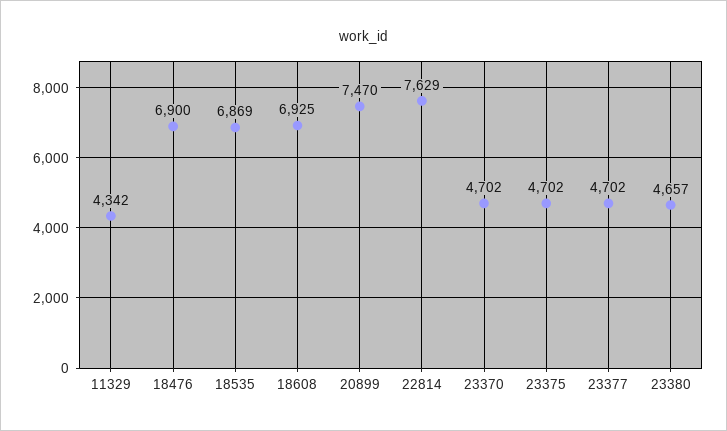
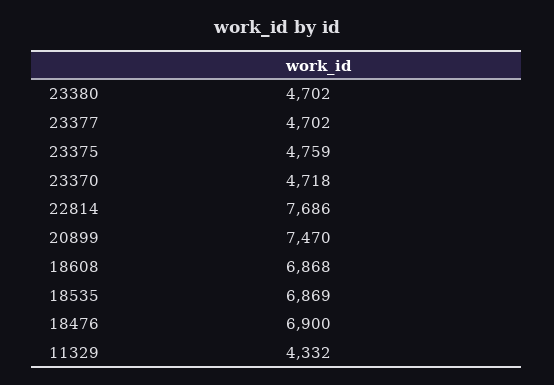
  {
-   "11329": 4342,
+   "11329": 4332,
    "18476": 6900,
    "18535": 6869,
-   "18608": 6925,
+   "18608": 6868,
    "20899": 7470,
-   "22814": 7629,
+   "22814": 7686,
-   "23370": 4702,
+   "23370": 4718,
-   "23375": 4702,
+   "23375": 4759,
    "23377": 4702,
-   "23380": 4657
+   "23380": 4702
  }

